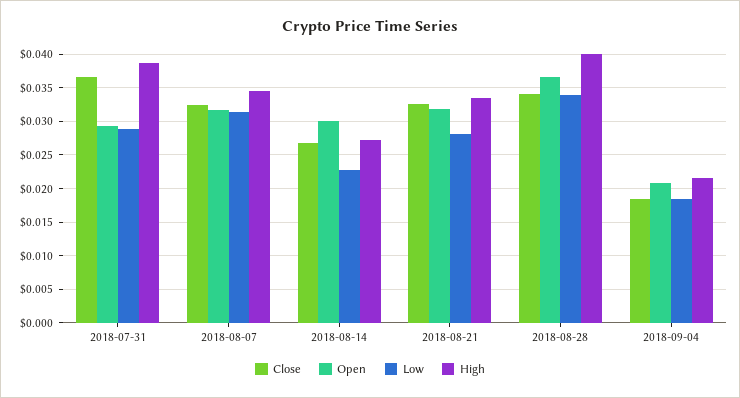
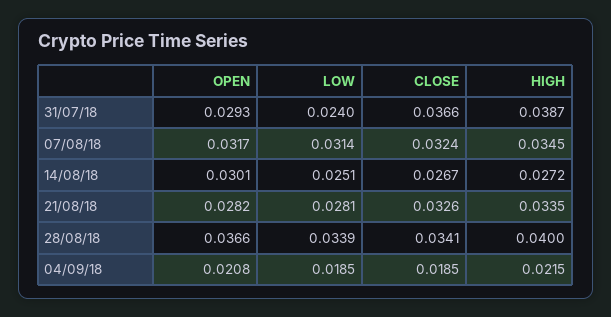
  {
    "Close": {
      "2018-07-31": 0.0366,
      "2018-08-07": 0.0324,
      "2018-08-14": 0.0267,
      "2018-08-21": 0.0326,
      "2018-08-28": 0.0341,
      "2018-09-04": 0.0185
    },
    "Open": {
      "2018-07-31": 0.0293,
      "2018-08-07": 0.0317,
      "2018-08-14": 0.0301,
-     "2018-08-21": 0.032,
+     "2018-08-21": 0.0282,
      "2018-08-28": 0.0366,
      "2018-09-04": 0.0208
    },
    "Low": {
-     "2018-07-31": 0.029,
+     "2018-07-31": 0.024,
      "2018-08-07": 0.0314,
-     "2018-08-14": 0.023,
+     "2018-08-14": 0.0251,
      "2018-08-21": 0.0281,
      "2018-08-28": 0.0339,
      "2018-09-04": 0.0185
    },
    "High": {
      "2018-07-31": 0.0387,
      "2018-08-07": 0.0345,
      "2018-08-14": 0.0272,
      "2018-08-21": 0.0335,
      "2018-08-28": 0.04,
      "2018-09-04": 0.0215
    }
  }

